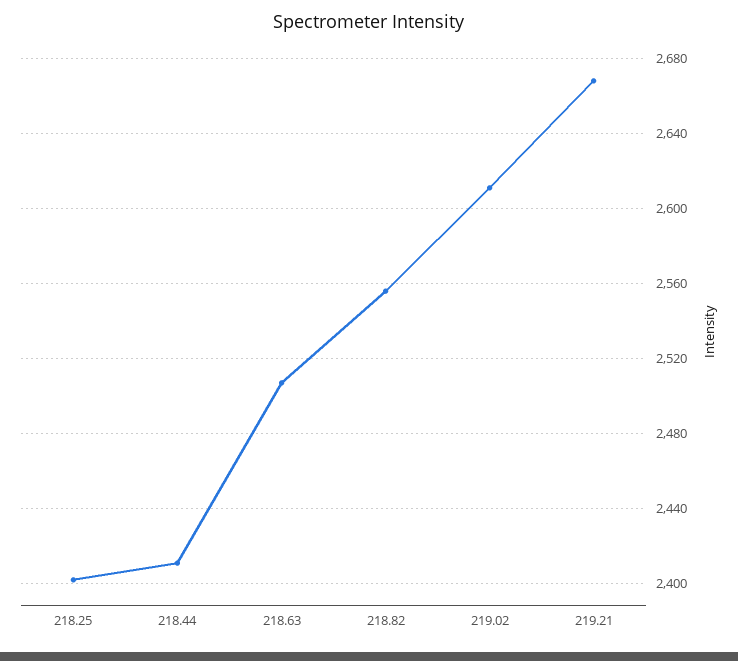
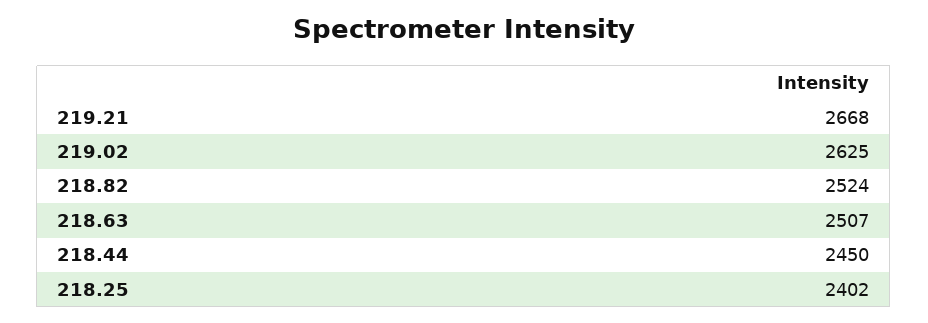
  {
    "218.25": 2402,
-   "218.44": 2410,
+   "218.44": 2450,
    "218.63": 2507,
-   "218.82": 2555,
+   "218.82": 2524,
-   "219.02": 2610,
+   "219.02": 2625,
    "219.21": 2668
  }

